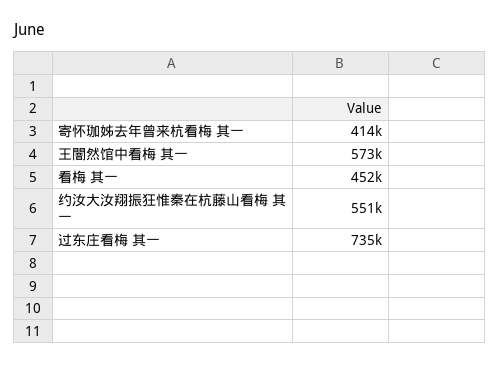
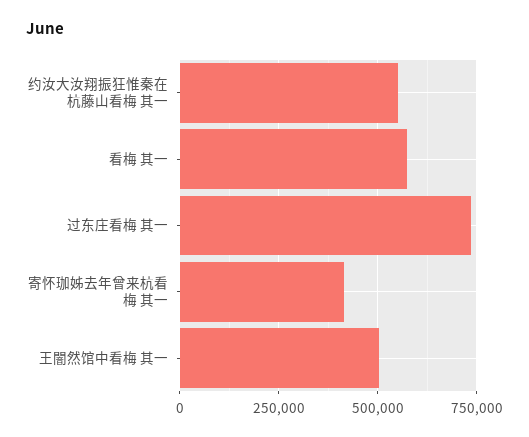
  {
    "寄怀珈姊去年曾来杭看梅 其一": 414000,
-   "王闇然馆中看梅 其一": 573000,
+   "王闇然馆中看梅 其一": 500000,
-   "看梅 其一": 452000,
+   "看梅 其一": 575000,
    "约汝大汝翔振狂惟秦在杭藤山看梅 其一": 551000,
    "过东庄看梅 其一": 735000
  }

